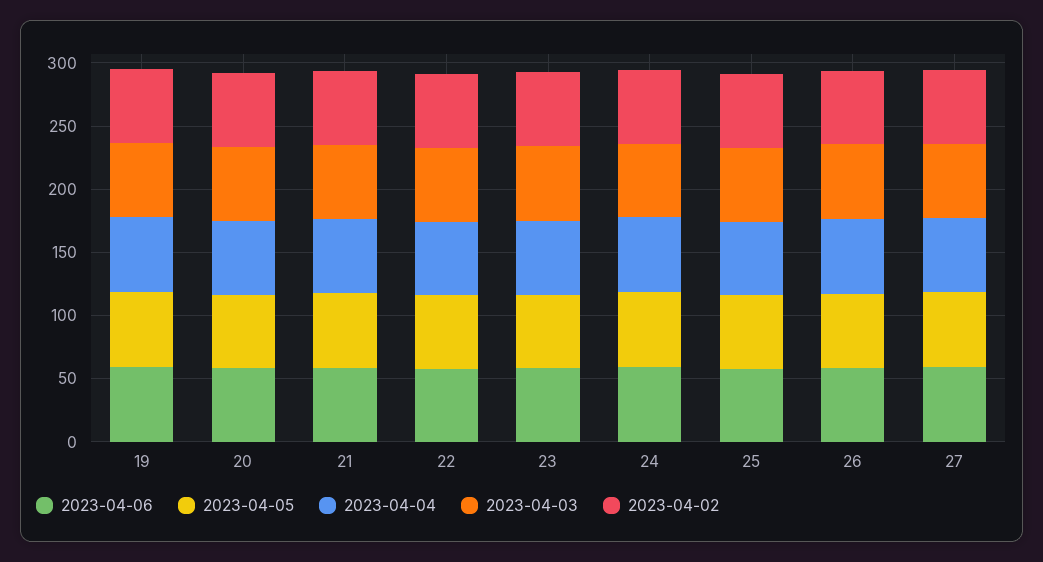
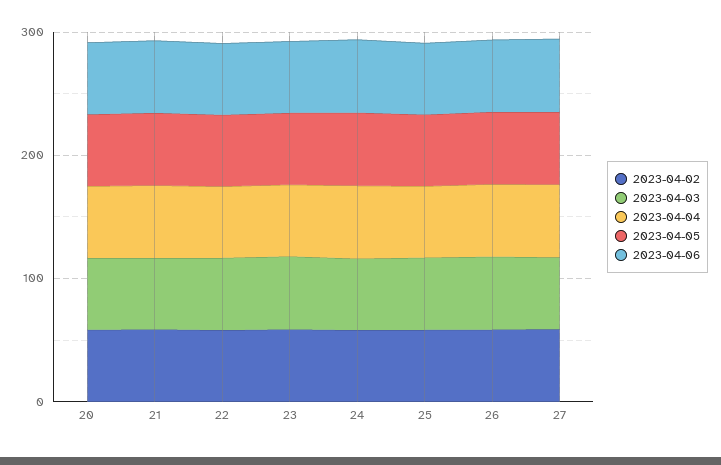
  {
    "2023-04-06": {
-     "19": 60,
      "20": 60,
      "21": 60,
      "22": 60,
      "23": 60,
      "24": 60,
      "25": 60,
      "26": 60,
      "27": 60
    },
    "2023-04-05": {
-     "19": 60,
      "20": 60,
      "21": 60,
      "22": 60,
      "23": 60,
      "24": 60,
      "25": 60,
      "26": 60,
      "27": 60
    },
    "2023-04-04": {
-     "19": 60,
      "20": 60,
      "21": 60,
      "22": 60,
      "23": 60,
      "24": 60,
      "25": 60,
      "26": 60,
      "27": 60
    },
    "2023-04-03": {
-     "19": 60,
      "20": 60,
      "21": 60,
      "22": 60,
      "23": 60,
      "24": 60,
      "25": 60,
      "26": 60,
      "27": 60
    },
    "2023-04-02": {
-     "19": 60,
      "20": 60,
      "21": 60,
      "22": 60,
      "23": 60,
      "24": 60,
      "25": 60,
      "26": 60,
      "27": 60
    }
  }

